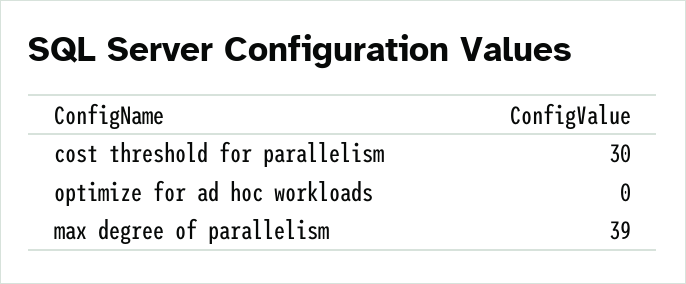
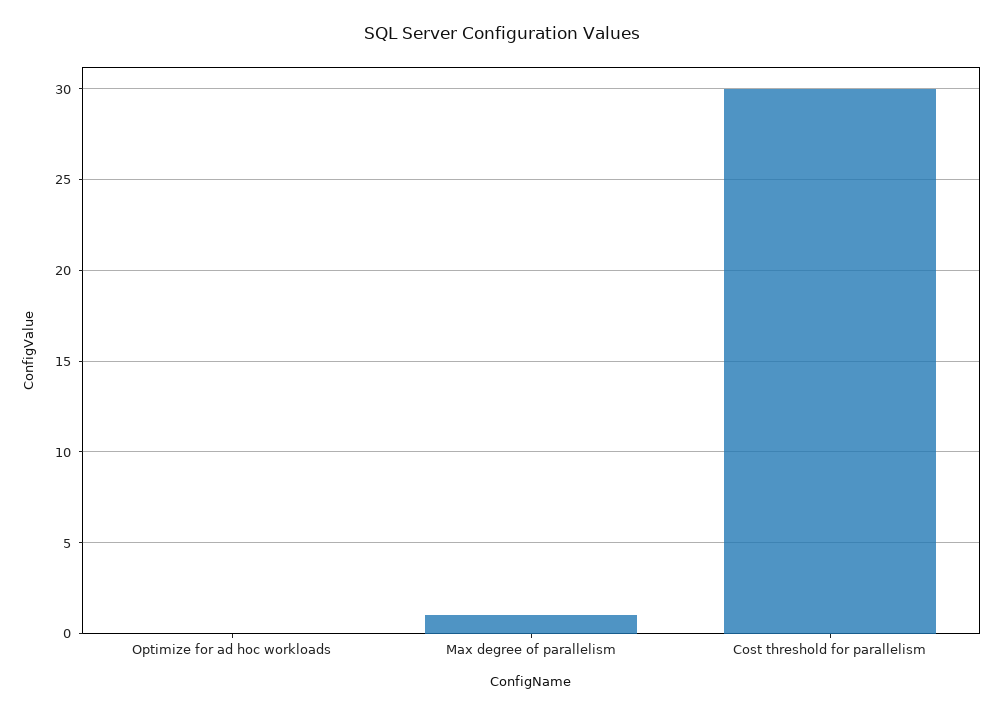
  {
    "cost threshold for parallelism": 30,
    "optimize for ad hoc workloads": 0,
-   "max degree of parallelism": 39
+   "max degree of parallelism": 1
  }

